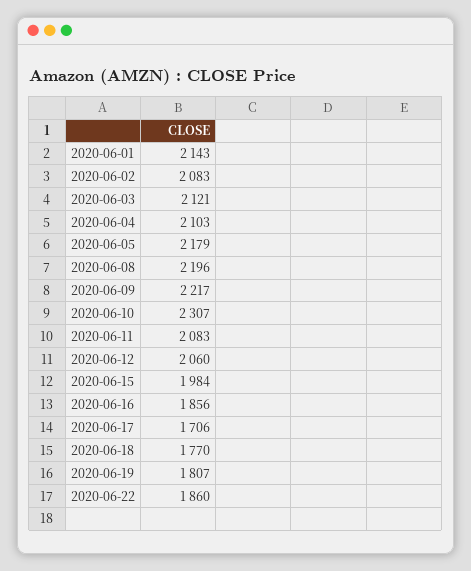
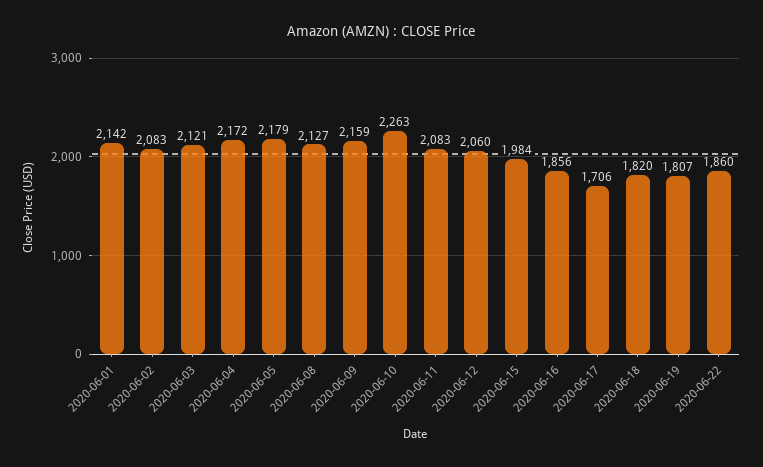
  {
-   "2020-06-01": 2143,
+   "2020-06-01": 2142,
    "2020-06-02": 2083,
    "2020-06-03": 2121,
-   "2020-06-04": 2103,
+   "2020-06-04": 2172,
    "2020-06-05": 2179,
-   "2020-06-08": 2196,
+   "2020-06-08": 2127,
-   "2020-06-09": 2217,
+   "2020-06-09": 2159,
-   "2020-06-10": 2307,
+   "2020-06-10": 2263,
    "2020-06-11": 2083,
    "2020-06-12": 2060,
    "2020-06-15": 1984,
    "2020-06-16": 1856,
    "2020-06-17": 1706,
-   "2020-06-18": 1770,
+   "2020-06-18": 1820,
    "2020-06-19": 1807,
    "2020-06-22": 1860
  }

